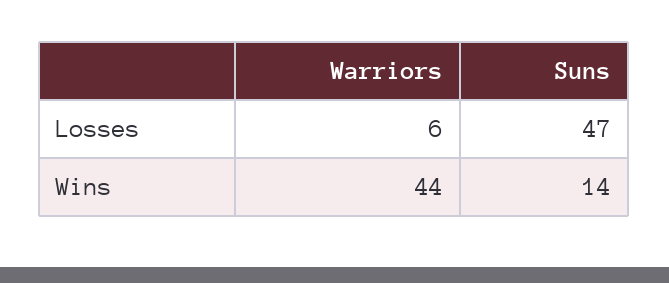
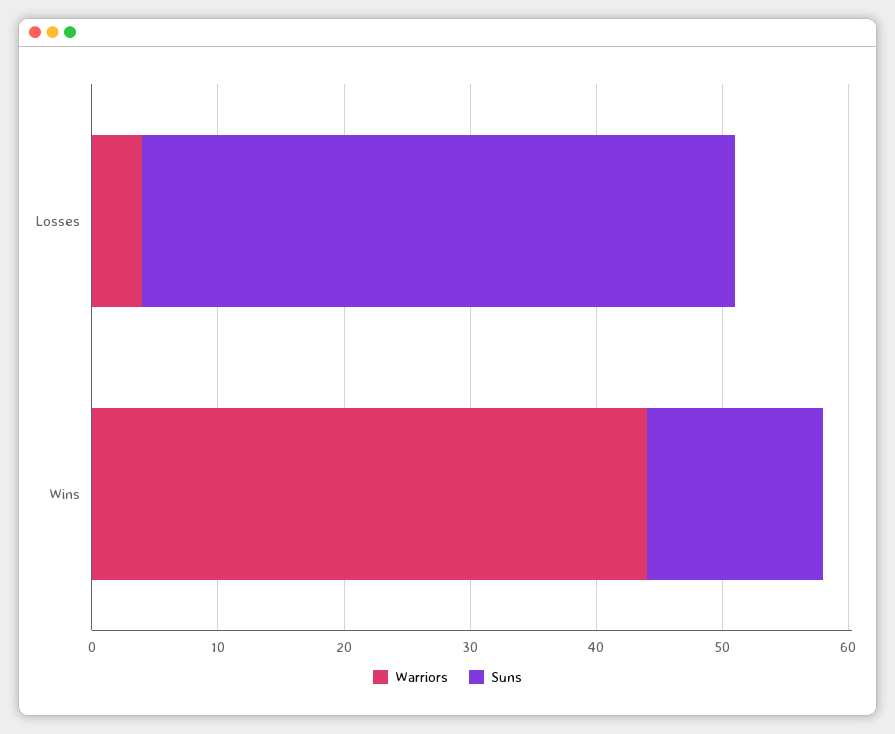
  {
    "Warriors": {
-     "Losses": 6,
+     "Losses": 4,
      "Wins": 44
    },
    "Suns": {
      "Losses": 47,
      "Wins": 14
    }
  }

